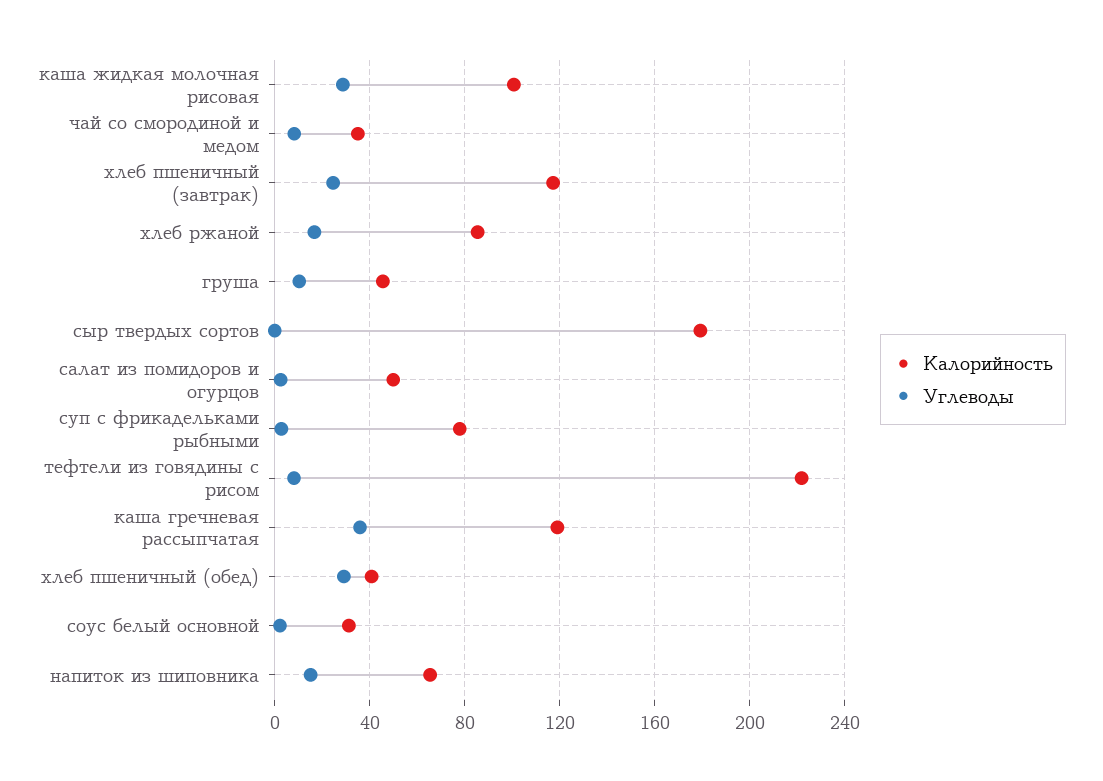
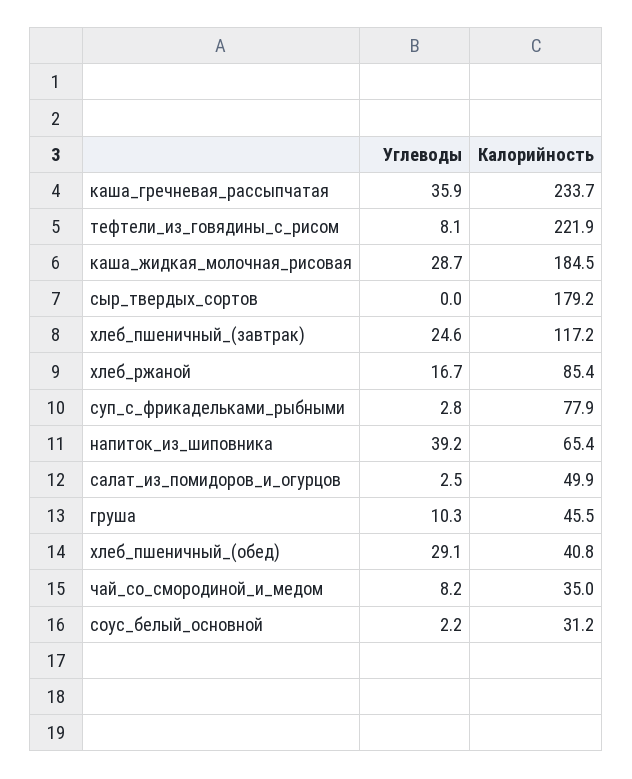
  {
    "Калорийность": {
-     "каша жидкая молочная рисовая": 100,
+     "каша жидкая молочная рисовая": 184.5,
      "чай со смородиной и медом": 35,
      "хлеб пшеничный (завтрак)": 117.2,
      "хлеб ржаной": 85.4,
      "груша": 45.5,
      "сыр твердых сортов": 179.2,
      "салат из помидоров и огурцов": 49.9,
      "суп с фрикадельками рыбными": 77.9,
      "тефтели из говядины с рисом": 221.9,
-     "каша гречневая рассыпчатая": 120,
+     "каша гречневая рассыпчатая": 233.7,
      "хлеб пшеничный (обед)": 40.8,
      "соус белый основной": 31.2,
      "напиток из шиповника": 65.4
    },
    "Углеводы": {
      "каша жидкая молочная рисовая": 28.7,
      "чай со смородиной и медом": 8.2,
      "хлеб пшеничный (завтрак)": 24.6,
      "хлеб ржаной": 16.7,
      "груша": 10.3,
      "сыр твердых сортов": 0,
      "салат из помидоров и огурцов": 2.5,
      "суп с фрикадельками рыбными": 2.8,
      "тефтели из говядины с рисом": 8.1,
      "каша гречневая рассыпчатая": 35.9,
      "хлеб пшеничный (обед)": 29.1,
      "соус белый основной": 2.2,
-     "напиток из шиповника": 15
+     "напиток из шиповника": 39.2
    }
  }

